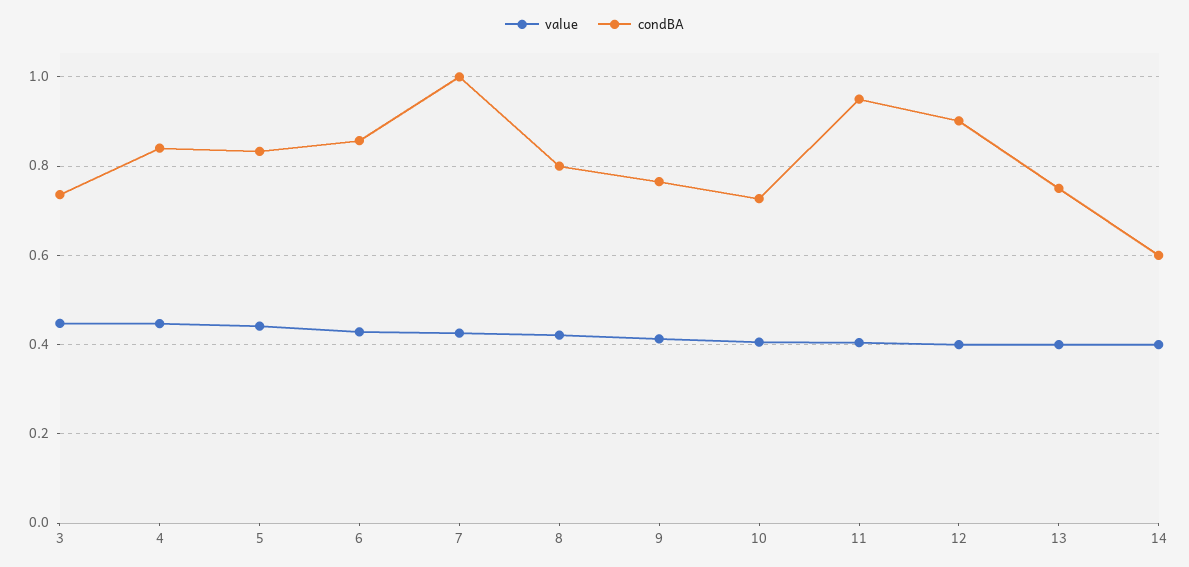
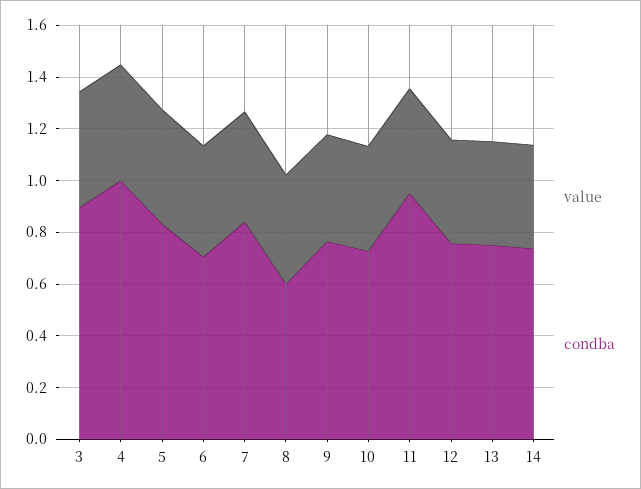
  {
    "value": {
      "3": 0.44,
      "4": 0.44,
      "5": 0.44,
      "6": 0.42,
      "7": 0.42,
      "8": 0.42,
      "9": 0.42,
      "10": 0.4,
      "11": 0.4,
      "12": 0.4,
      "13": 0.4,
      "14": 0.4
    },
    "condBA": {
-     "3": 0.74,
+     "3": 0.9,
-     "4": 0.84,
+     "4": 1,
      "5": 0.84,
-     "6": 0.86,
+     "6": 0.7,
-     "7": 1,
+     "7": 0.85,
-     "8": 0.8,
+     "8": 0.6,
      "9": 0.76,
      "10": 0.72,
      "11": 0.96,
-     "12": 0.9,
+     "12": 0.75,
      "13": 0.76,
-     "14": 0.6
+     "14": 0.75
    }
  }

